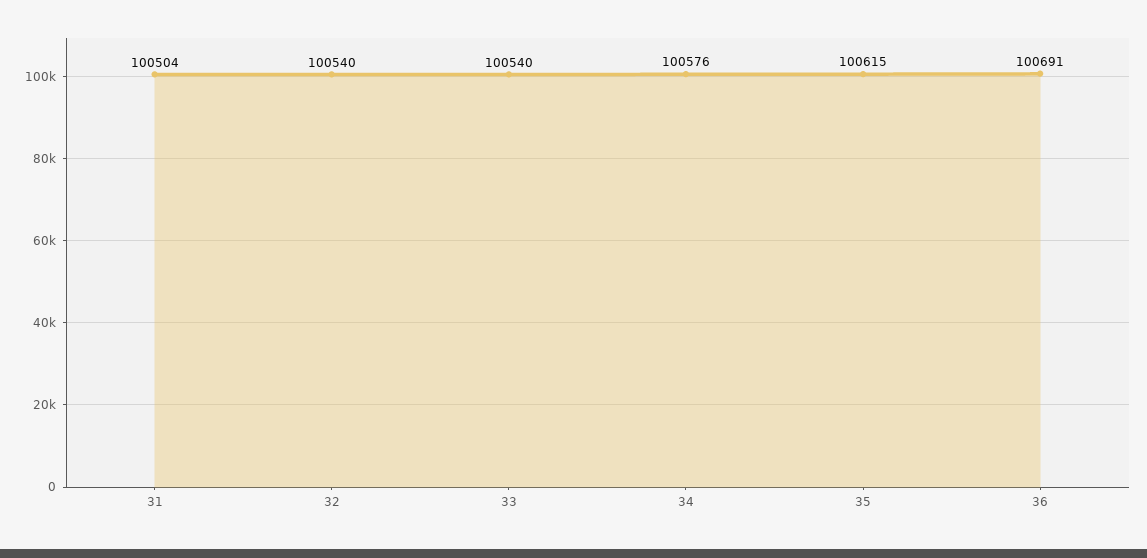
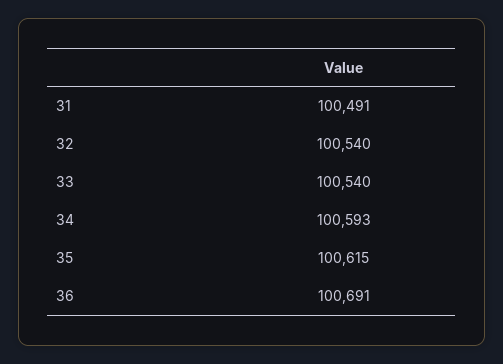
  {
-   "31": 100504,
+   "31": 100491,
    "32": 100540,
    "33": 100540,
-   "34": 100576,
+   "34": 100593,
    "35": 100615,
    "36": 100691
  }

